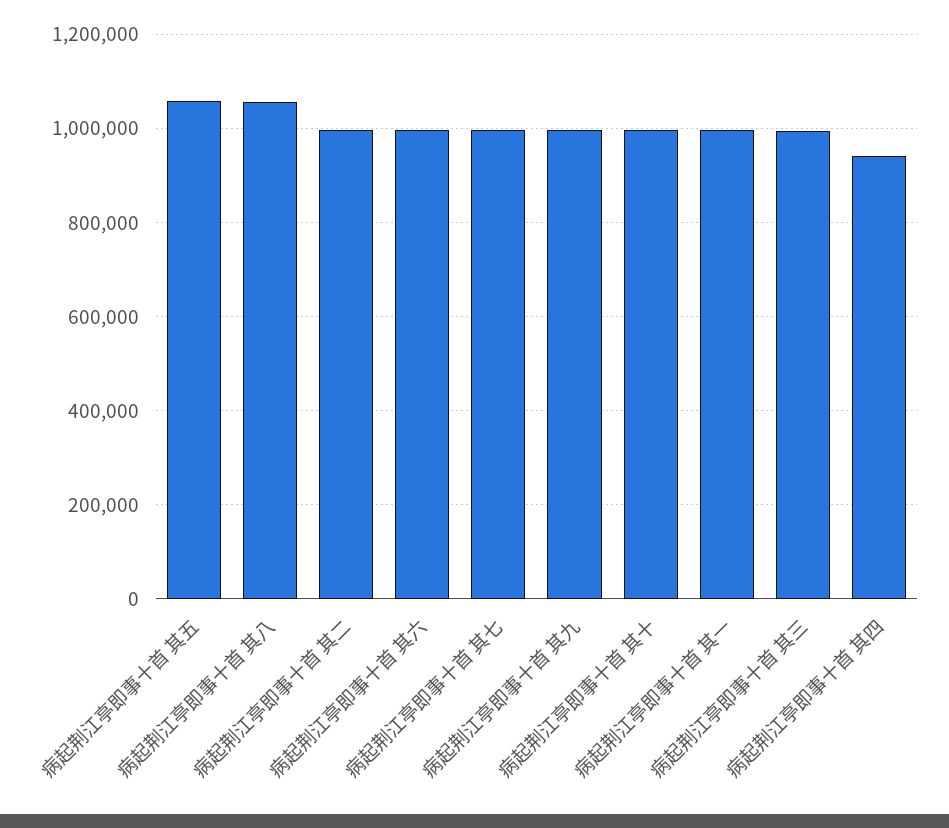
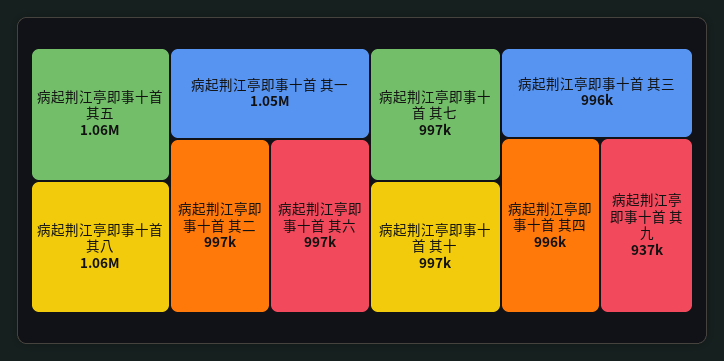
  {
    "病起荆江亭即事十首 其五": 1060000,
    "病起荆江亭即事十首 其八": 1060000,
    "病起荆江亭即事十首 其二": 997000,
    "病起荆江亭即事十首 其六": 997000,
    "病起荆江亭即事十首 其七": 997000,
-   "病起荆江亭即事十首 其九": 1000000,
+   "病起荆江亭即事十首 其九": 937000,
    "病起荆江亭即事十首 其十": 997000,
-   "病起荆江亭即事十首 其一": 1000000,
+   "病起荆江亭即事十首 其一": 1050000,
    "病起荆江亭即事十首 其三": 996000,
-   "病起荆江亭即事十首 其四": 940000
+   "病起荆江亭即事十首 其四": 996000
  }

